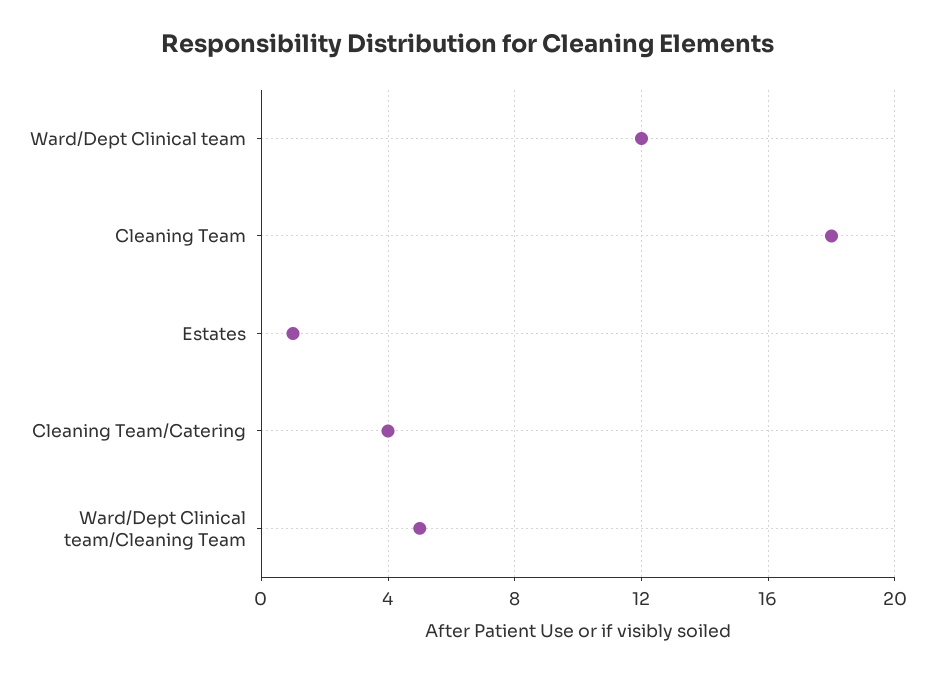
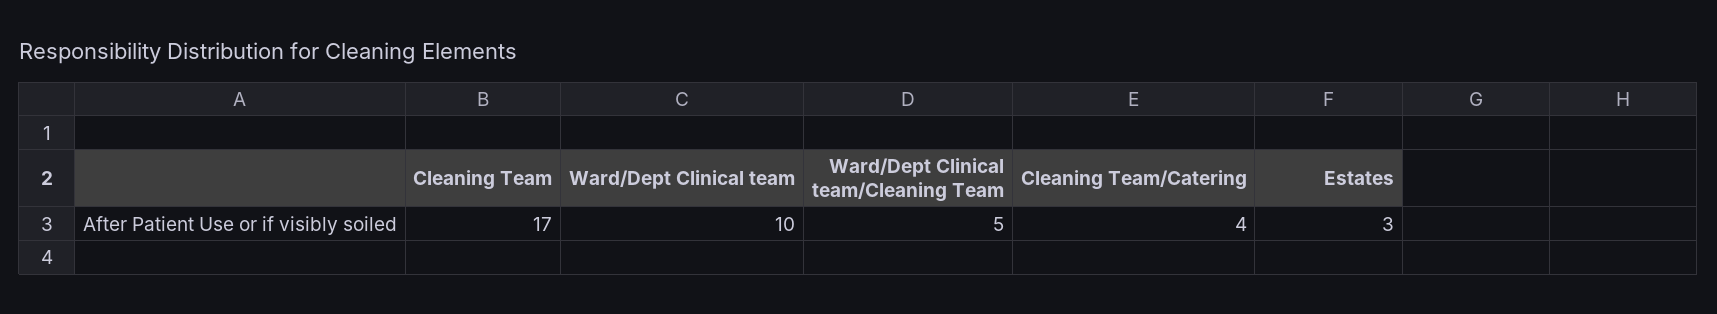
  {
-   "Ward/Dept Clinical team": 12,
+   "Ward/Dept Clinical team": 10,
-   "Cleaning Team": 18,
+   "Cleaning Team": 17,
-   "Estates": 1,
+   "Estates": 3,
    "Cleaning Team/Catering": 4,
    "Ward/Dept Clinical team/Cleaning Team": 5
  }

